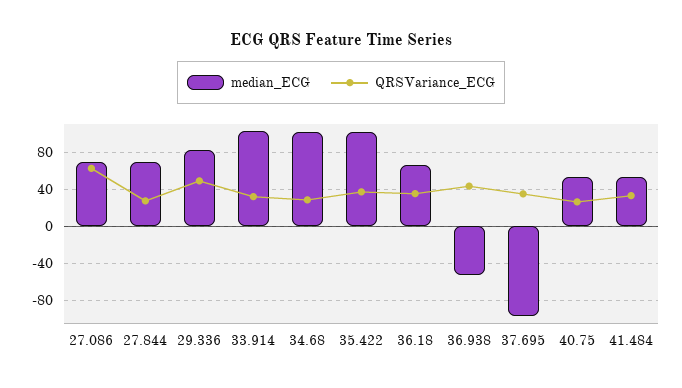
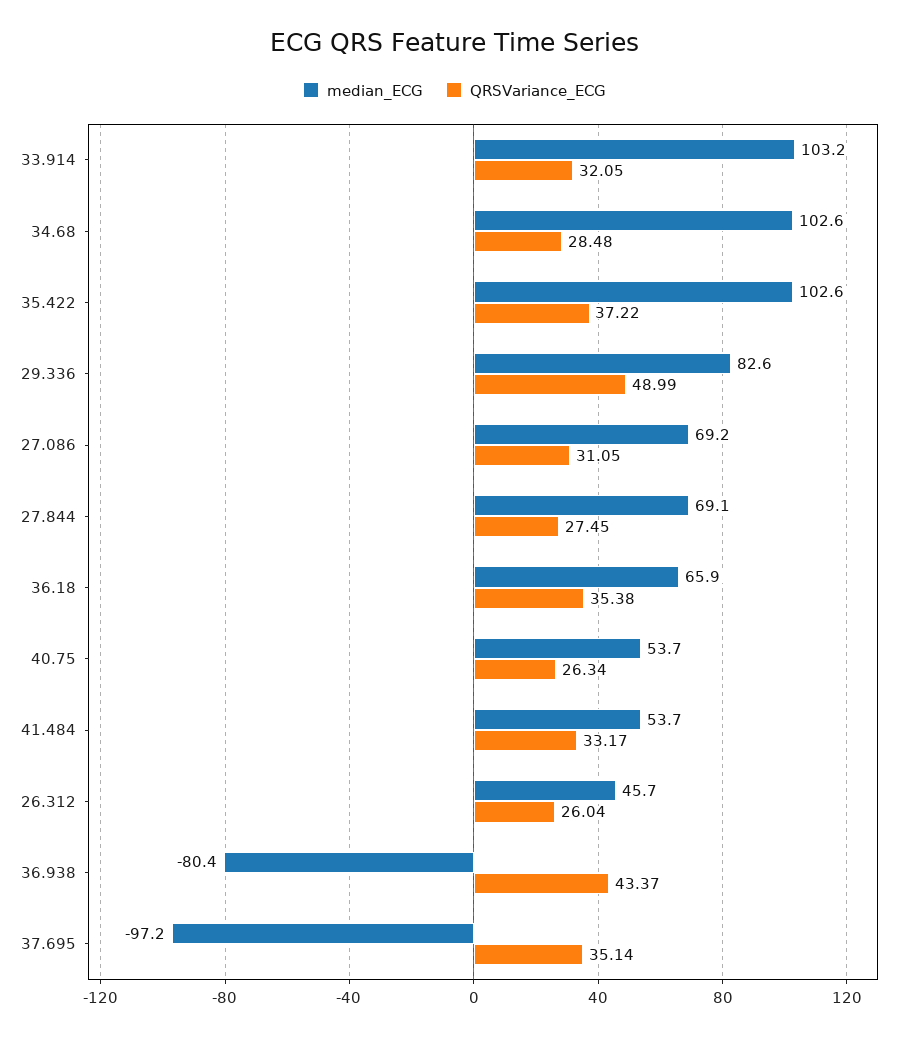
  {
    "median_ECG": {
      "27.086": 69.2,
      "27.844": 69.1,
      "29.336": 82.6,
      "33.914": 103.2,
      "34.68": 102.6,
      "35.422": 102.6,
      "36.18": 65.9,
-     "36.938": -50,
+     "36.938": -80.4,
      "37.695": -97.2,
      "40.75": 53.7,
-     "41.484": 53.7
+     "41.484": 53.7,
+     "26.312": 45.7
    },
    "QRSVariance_ECG": {
-     "27.086": 60,
+     "27.086": 31.05,
      "27.844": 27.45,
      "29.336": 48.99,
      "33.914": 32.05,
      "34.68": 28.48,
      "35.422": 37.22,
      "36.18": 35.38,
      "36.938": 43.37,
      "37.695": 35.14,
      "40.75": 26.34,
-     "41.484": 33.17
+     "41.484": 33.17,
+     "26.312": 26.04
    }
  }

